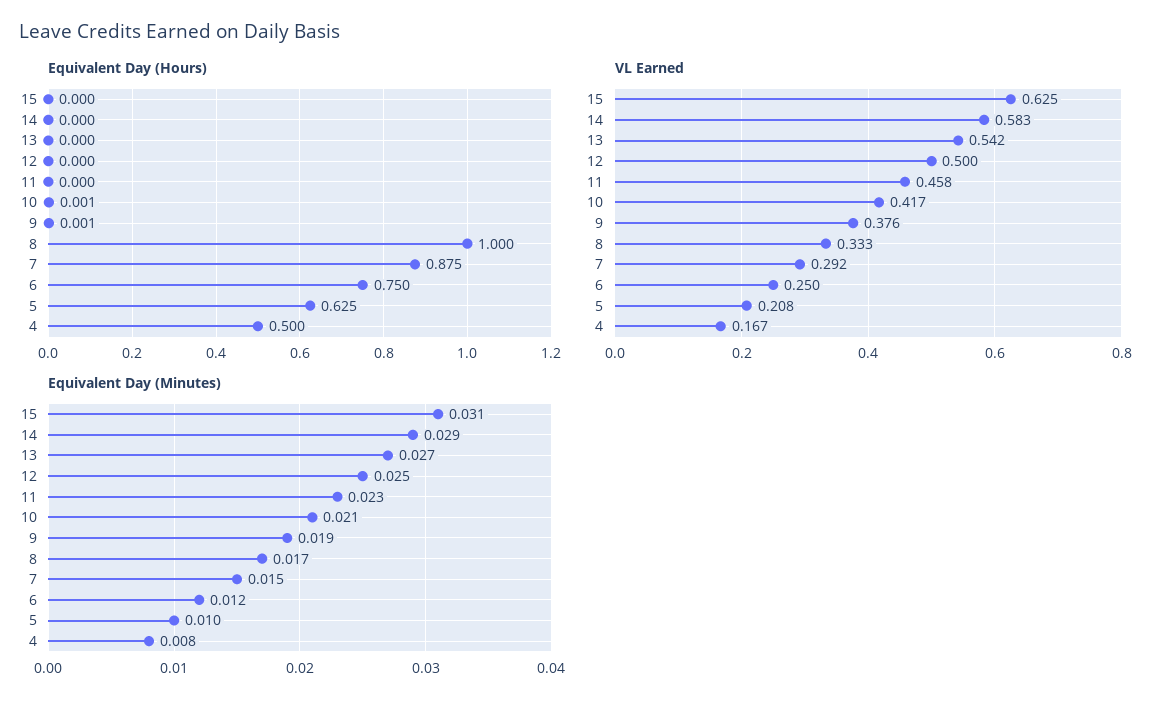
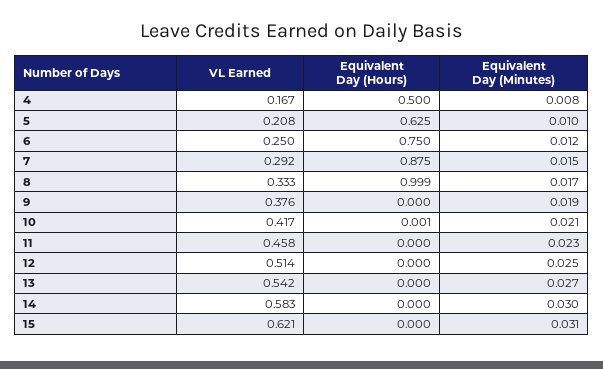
  {
    "Equivalent Day (Hours)": {
      "15": 0,
      "14": 0,
      "13": 0,
      "12": 0,
      "11": 0,
      "10": 0.001,
-     "9": 0.001,
+     "9": 0,
-     "8": 1,
+     "8": 0.999,
      "7": 0.875,
      "6": 0.75,
      "5": 0.625,
      "4": 0.5
    },
    "VL Earned": {
-     "15": 0.625,
+     "15": 0.621,
      "14": 0.583,
      "13": 0.542,
-     "12": 0.5,
+     "12": 0.514,
      "11": 0.458,
      "10": 0.417,
      "9": 0.376,
      "8": 0.333,
      "7": 0.292,
      "6": 0.25,
      "5": 0.208,
      "4": 0.167
    },
    "Equivalent Day (Minutes)": {
      "15": 0.031,
-     "14": 0.029,
+     "14": 0.03,
      "13": 0.027,
      "12": 0.025,
      "11": 0.023,
      "10": 0.021,
      "9": 0.019,
      "8": 0.017,
      "7": 0.015,
      "6": 0.012,
      "5": 0.01,
      "4": 0.008
    }
  }

